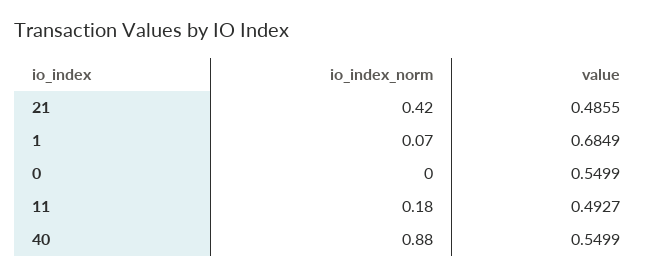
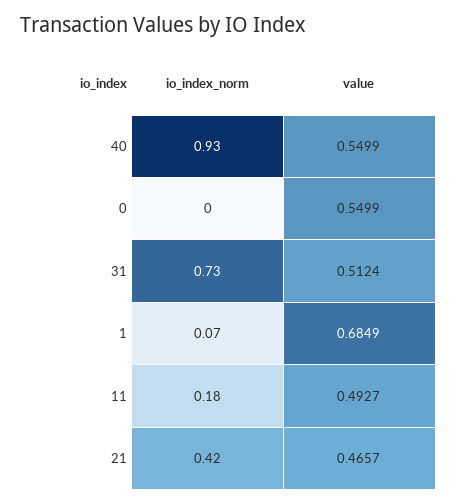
  {
    "io_index_norm": {
      "21": 0.42,
      "1": 0.07,
      "0": 0,
      "11": 0.18,
-     "40": 0.88
+     "40": 0.93,
+     "31": 0.73
    },
    "value": {
-     "21": 0.4855,
+     "21": 0.4657,
      "1": 0.6849,
      "0": 0.5499,
      "11": 0.4927,
-     "40": 0.5499
+     "40": 0.5499,
+     "31": 0.5124
    }
  }

